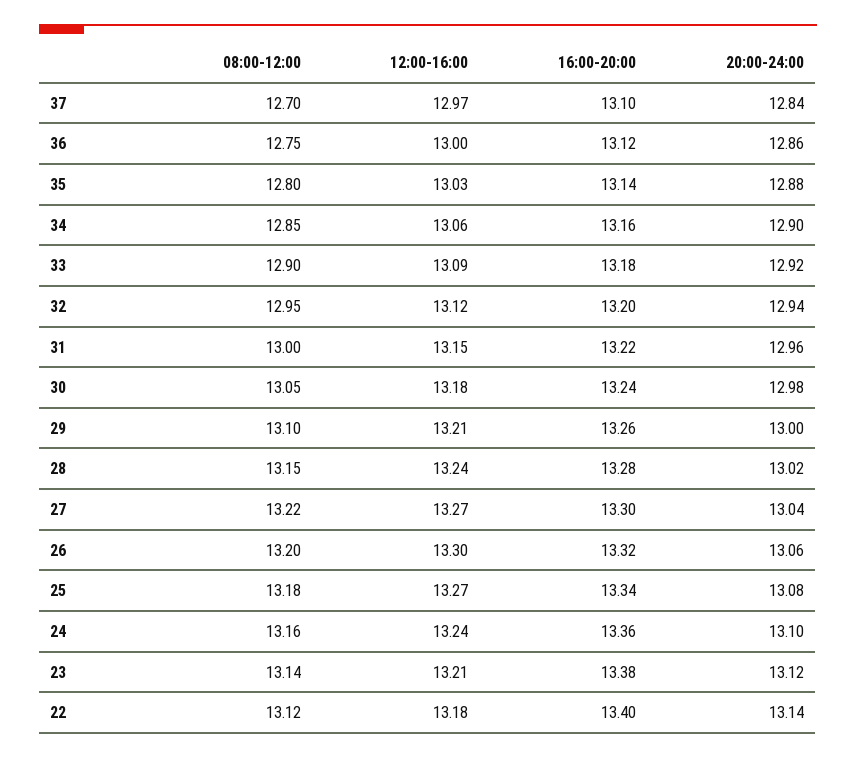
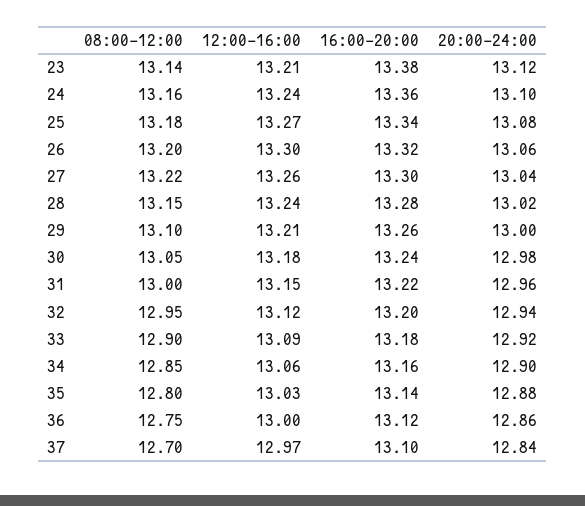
  {
    "08:00-12:00": {
      "37": 12.7,
      "36": 12.75,
      "35": 12.8,
      "34": 12.85,
      "33": 12.9,
      "32": 12.95,
      "31": 13,
      "30": 13.05,
      "29": 13.1,
      "28": 13.15,
      "27": 13.22,
      "26": 13.2,
      "25": 13.18,
      "24": 13.16,
-     "23": 13.14,
+     "23": 13.14
-     "22": 13.12
    },
    "12:00-16:00": {
      "37": 12.97,
      "36": 13,
      "35": 13.03,
      "34": 13.06,
      "33": 13.09,
      "32": 13.12,
      "31": 13.15,
      "30": 13.18,
      "29": 13.21,
      "28": 13.24,
-     "27": 13.27,
+     "27": 13.26,
      "26": 13.3,
      "25": 13.27,
      "24": 13.24,
-     "23": 13.21,
+     "23": 13.21
-     "22": 13.18
    },
    "16:00-20:00": {
      "37": 13.1,
      "36": 13.12,
      "35": 13.14,
      "34": 13.16,
      "33": 13.18,
      "32": 13.2,
      "31": 13.22,
      "30": 13.24,
      "29": 13.26,
      "28": 13.28,
      "27": 13.3,
      "26": 13.32,
      "25": 13.34,
      "24": 13.36,
-     "23": 13.38,
+     "23": 13.38
-     "22": 13.4
    },
    "20:00-24:00": {
      "37": 12.84,
      "36": 12.86,
      "35": 12.88,
      "34": 12.9,
      "33": 12.92,
      "32": 12.94,
      "31": 12.96,
      "30": 12.98,
      "29": 13,
      "28": 13.02,
      "27": 13.04,
      "26": 13.06,
      "25": 13.08,
      "24": 13.1,
-     "23": 13.12,
+     "23": 13.12
-     "22": 13.14
    }
  }

